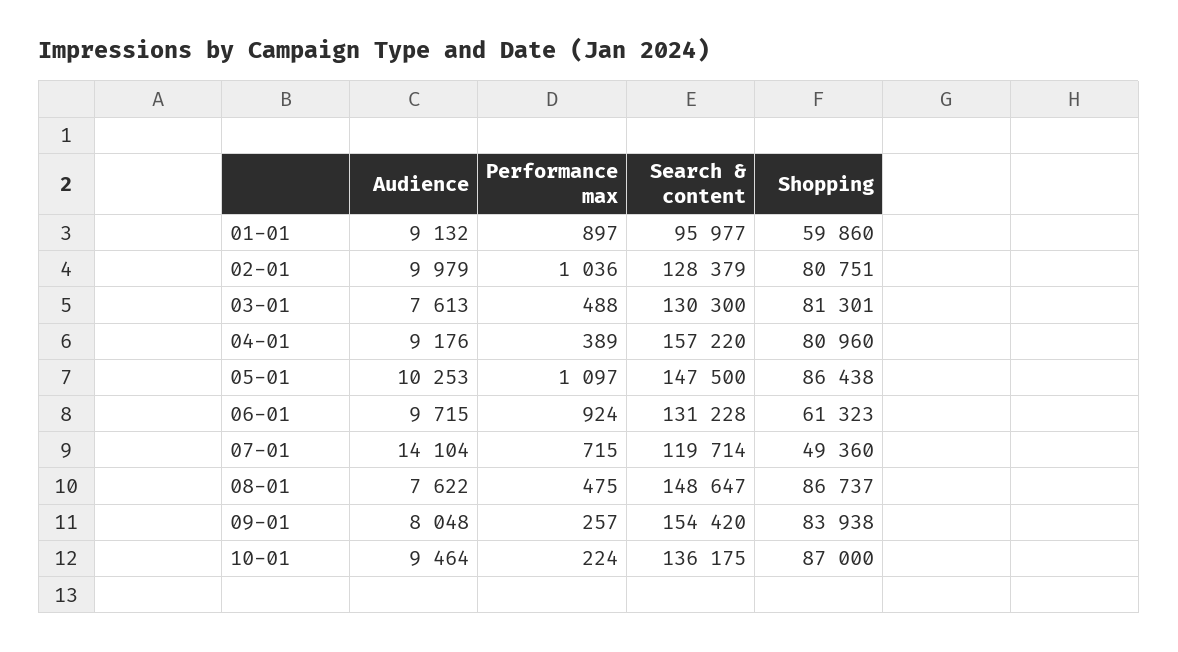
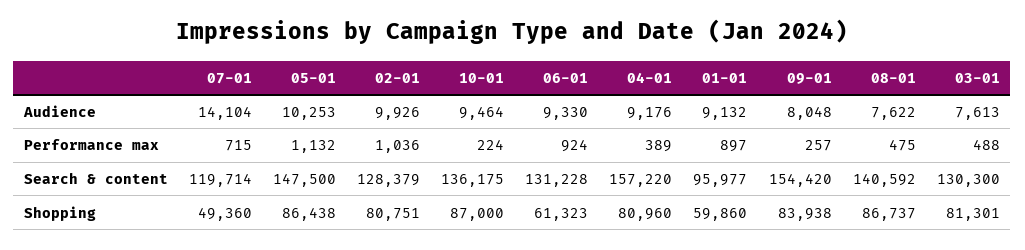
  {
    "Audience": {
      "01-01": 9132,
-     "02-01": 9979,
+     "02-01": 9926,
      "03-01": 7613,
      "04-01": 9176,
      "05-01": 10253,
-     "06-01": 9715,
+     "06-01": 9330,
      "07-01": 14104,
      "08-01": 7622,
      "09-01": 8048,
      "10-01": 9464
    },
    "Performance max": {
      "01-01": 897,
      "02-01": 1036,
      "03-01": 488,
      "04-01": 389,
-     "05-01": 1097,
+     "05-01": 1132,
      "06-01": 924,
      "07-01": 715,
      "08-01": 475,
      "09-01": 257,
      "10-01": 224
    },
    "Search & content": {
      "01-01": 95977,
      "02-01": 128379,
      "03-01": 130300,
      "04-01": 157220,
      "05-01": 147500,
      "06-01": 131228,
      "07-01": 119714,
-     "08-01": 148647,
+     "08-01": 140592,
      "09-01": 154420,
      "10-01": 136175
    },
    "Shopping": {
      "01-01": 59860,
      "02-01": 80751,
      "03-01": 81301,
      "04-01": 80960,
      "05-01": 86438,
      "06-01": 61323,
      "07-01": 49360,
      "08-01": 86737,
      "09-01": 83938,
      "10-01": 87000
    }
  }

